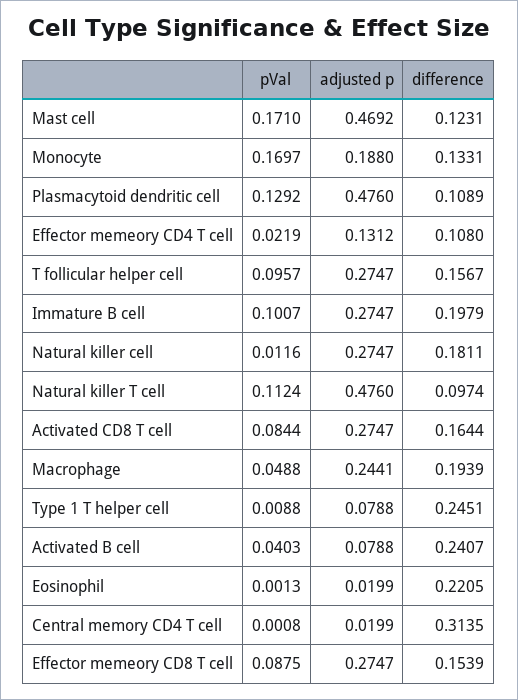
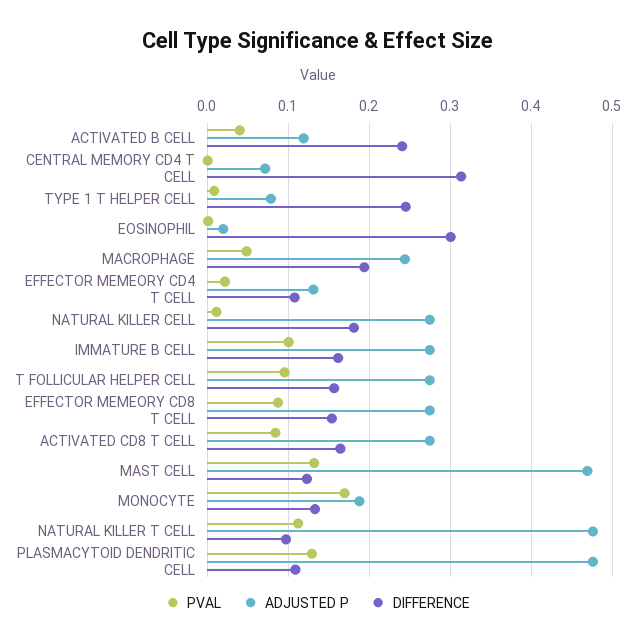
  {
    "pVal": {
-     "Mast cell": 0.171,
+     "Mast cell": 0.13,
      "Monocyte": 0.1697,
      "Plasmacytoid dendritic cell": 0.1292,
      "Effector memeory CD4 T cell": 0.0219,
      "T follicular helper cell": 0.0957,
      "Immature B cell": 0.1007,
      "Natural killer cell": 0.0116,
      "Natural killer T cell": 0.1124,
      "Activated CD8 T cell": 0.0844,
      "Macrophage": 0.0488,
      "Type 1 T helper cell": 0.0088,
      "Activated B cell": 0.0403,
      "Eosinophil": 0.0013,
      "Central memory CD4 T cell": 0.0008,
      "Effector memeory CD8 T cell": 0.0875
    },
    "adjusted p": {
      "Mast cell": 0.4692,
      "Monocyte": 0.188,
      "Plasmacytoid dendritic cell": 0.476,
      "Effector memeory CD4 T cell": 0.1312,
      "T follicular helper cell": 0.2747,
      "Immature B cell": 0.2747,
      "Natural killer cell": 0.2747,
      "Natural killer T cell": 0.476,
      "Activated CD8 T cell": 0.2747,
      "Macrophage": 0.2441,
      "Type 1 T helper cell": 0.0788,
-     "Activated B cell": 0.0788,
+     "Activated B cell": 0.12,
      "Eosinophil": 0.0199,
-     "Central memory CD4 T cell": 0.0199,
+     "Central memory CD4 T cell": 0.07,
      "Effector memeory CD8 T cell": 0.2747
    },
    "difference": {
      "Mast cell": 0.1231,
      "Monocyte": 0.1331,
      "Plasmacytoid dendritic cell": 0.1089,
      "Effector memeory CD4 T cell": 0.108,
      "T follicular helper cell": 0.1567,
-     "Immature B cell": 0.1979,
+     "Immature B cell": 0.16,
      "Natural killer cell": 0.1811,
      "Natural killer T cell": 0.0974,
      "Activated CD8 T cell": 0.1644,
      "Macrophage": 0.1939,
      "Type 1 T helper cell": 0.2451,
      "Activated B cell": 0.2407,
-     "Eosinophil": 0.2205,
+     "Eosinophil": 0.3,
      "Central memory CD4 T cell": 0.3135,
      "Effector memeory CD8 T cell": 0.1539
    }
  }

